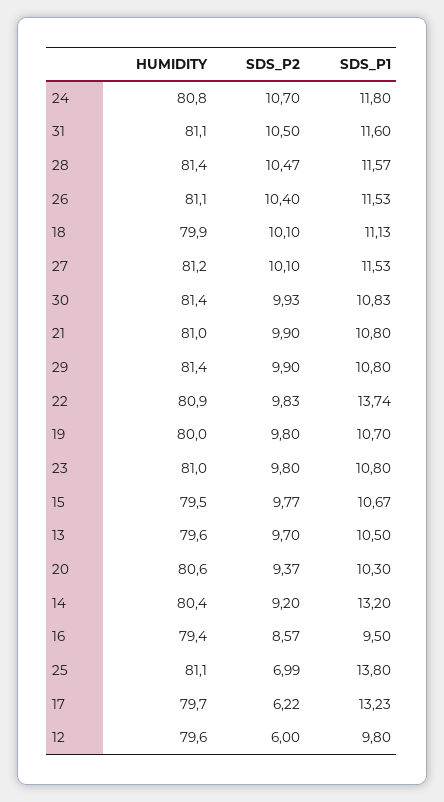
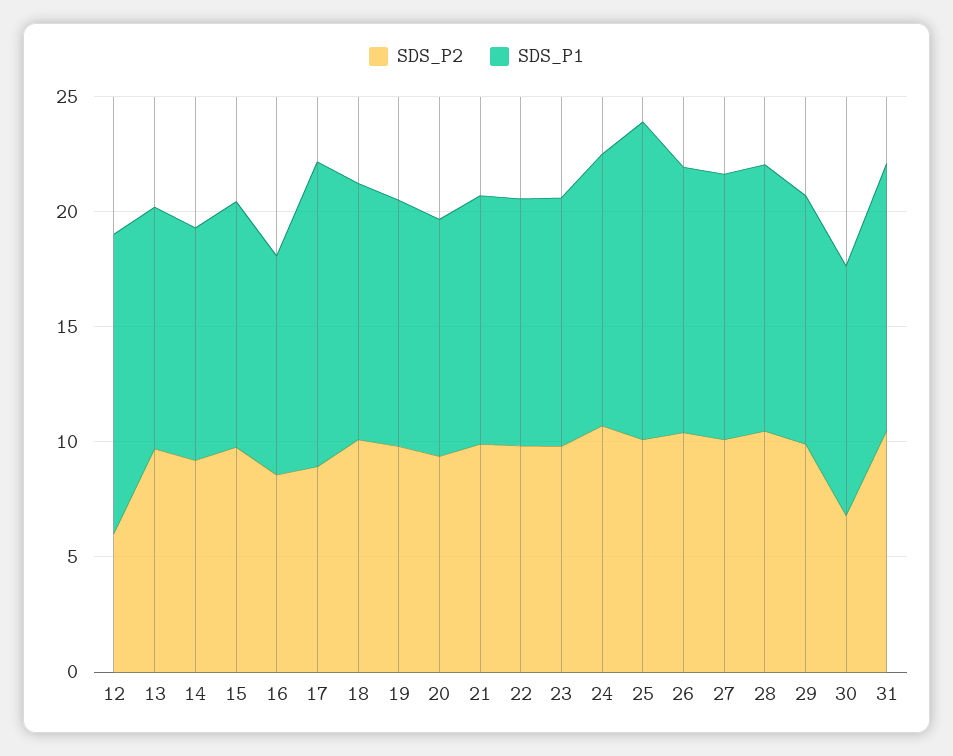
  {
-   "HUMIDITY": {
-     "24": 80.8,
-     "31": 81.1,
-     "28": 81.4,
-     "26": 81.1,
-     "18": 79.9,
-     "27": 81.2,
-     "30": 81.4,
-     "21": 81,
-     "29": 81.4,
-     "22": 80.9,
-     "19": 80,
-     "23": 81,
-     "15": 79.5,
-     "13": 79.6,
-     "20": 80.6,
-     "14": 80.4,
-     "16": 79.4,
-     "25": 81.1,
-     "17": 79.7,
-     "12": 79.6
-   },
    "SDS_P2": {
      "24": 10.7,
      "31": 10.5,
      "28": 10.47,
      "26": 10.4,
      "18": 10.1,
      "27": 10.1,
-     "30": 9.93,
+     "30": 7,
      "21": 9.9,
      "29": 9.9,
      "22": 9.83,
      "19": 9.8,
      "23": 9.8,
      "15": 9.77,
      "13": 9.7,
      "20": 9.37,
      "14": 9.2,
      "16": 8.57,
-     "25": 6.99,
+     "25": 10,
-     "17": 6.22,
+     "17": 9,
      "12": 6
    },
    "SDS_P1": {
      "24": 11.8,
      "31": 11.6,
      "28": 11.57,
      "26": 11.53,
      "18": 11.13,
      "27": 11.53,
      "30": 10.83,
      "21": 10.8,
      "29": 10.8,
-     "22": 13.74,
+     "22": 11,
      "19": 10.7,
      "23": 10.8,
      "15": 10.67,
      "13": 10.5,
      "20": 10.3,
-     "14": 13.2,
+     "14": 10,
      "16": 9.5,
      "25": 13.8,
      "17": 13.23,
-     "12": 9.8
+     "12": 13
    }
  }

